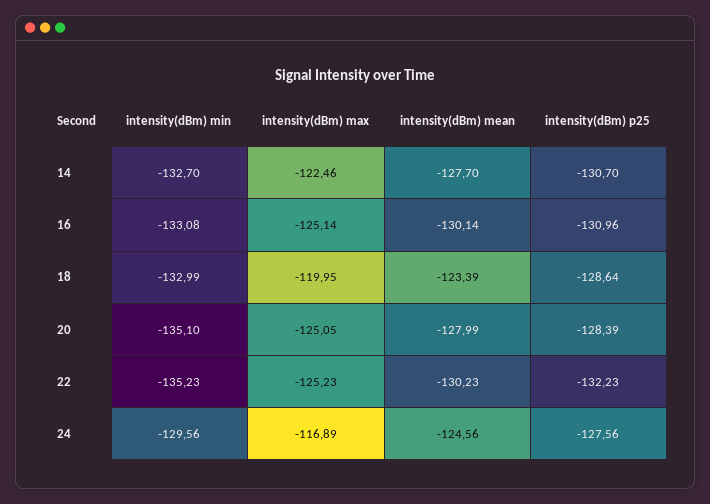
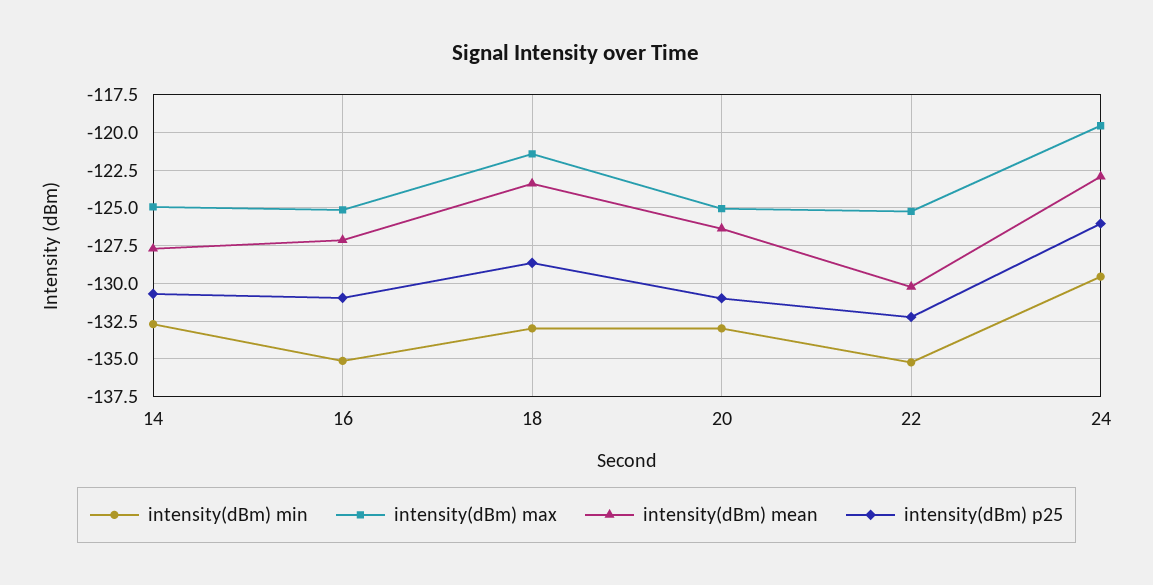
  {
    "intensity(dBm) min": {
      "14": -132.7,
-     "16": -133.08,
+     "16": -135,
      "18": -132.99,
-     "20": -135.1,
+     "20": -133,
      "22": -135.23,
      "24": -129.56
    },
    "intensity(dBm) max": {
-     "14": -122.46,
+     "14": -125,
      "16": -125.14,
-     "18": -119.95,
+     "18": -121.5,
      "20": -125.05,
      "22": -125.23,
-     "24": -116.89
+     "24": -119.5
    },
    "intensity(dBm) mean": {
      "14": -127.7,
-     "16": -130.14,
+     "16": -127,
      "18": -123.39,
-     "20": -127.99,
+     "20": -126.5,
      "22": -130.23,
-     "24": -124.56
+     "24": -123
    },
    "intensity(dBm) p25": {
      "14": -130.7,
      "16": -130.96,
      "18": -128.64,
-     "20": -128.39,
+     "20": -131,
      "22": -132.23,
-     "24": -127.56
+     "24": -126
    }
  }

